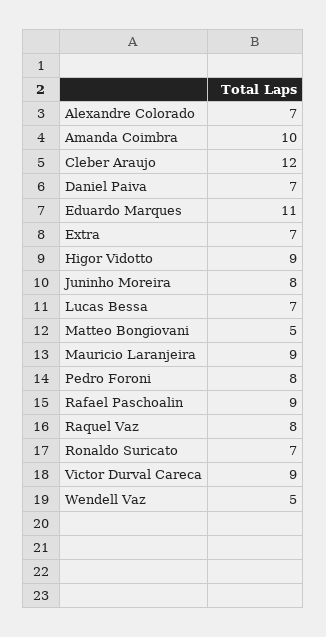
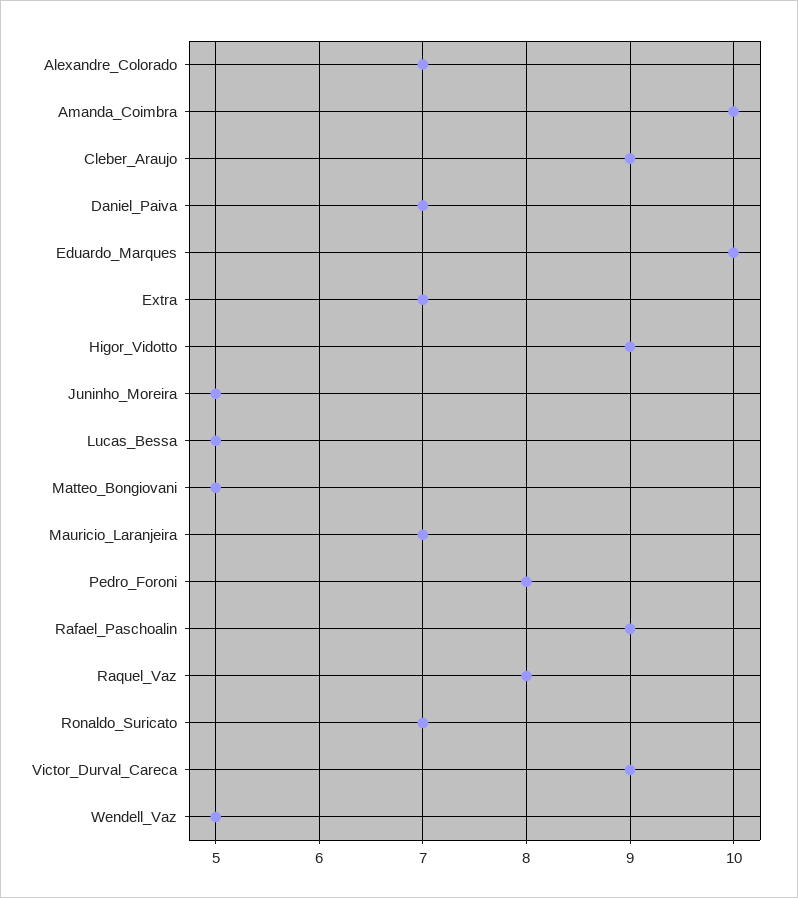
  {
    "Alexandre Colorado": 7,
    "Amanda Coimbra": 10,
-   "Cleber Araujo": 12,
+   "Cleber Araujo": 9,
    "Daniel Paiva": 7,
-   "Eduardo Marques": 11,
+   "Eduardo Marques": 10,
    "Extra": 7,
    "Higor Vidotto": 9,
-   "Juninho Moreira": 8,
+   "Juninho Moreira": 5,
-   "Lucas Bessa": 7,
+   "Lucas Bessa": 5,
    "Matteo Bongiovani": 5,
-   "Mauricio Laranjeira": 9,
+   "Mauricio Laranjeira": 7,
    "Pedro Foroni": 8,
    "Rafael Paschoalin": 9,
    "Raquel Vaz": 8,
    "Ronaldo Suricato": 7,
    "Victor Durval Careca": 9,
    "Wendell Vaz": 5
  }

